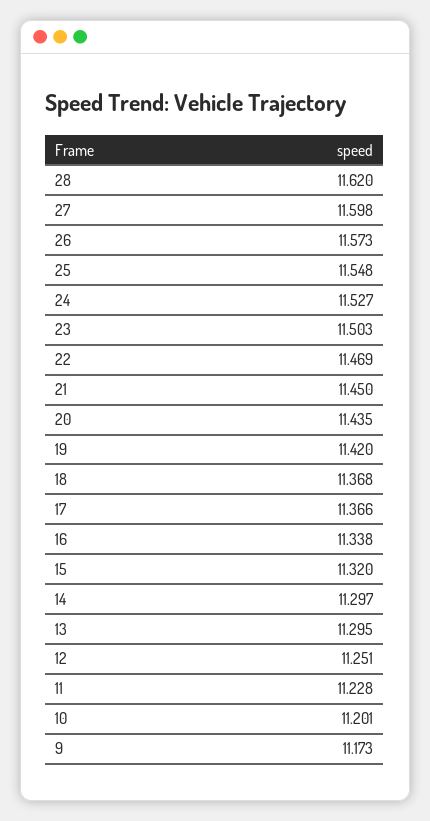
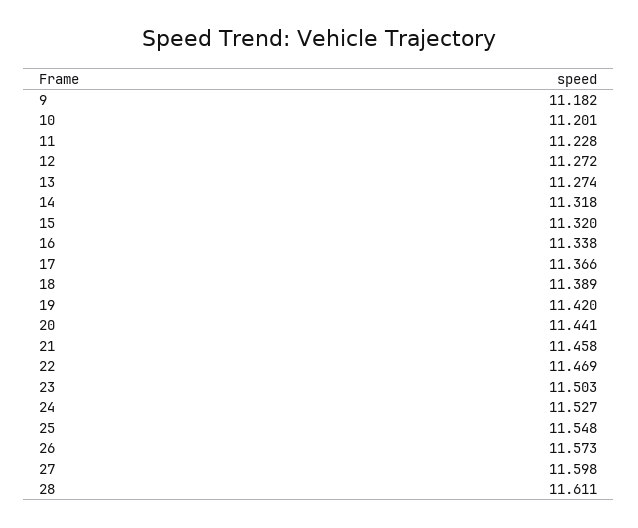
  {
-   "28": 11.62,
+   "28": 11.611,
    "27": 11.598,
    "26": 11.573,
    "25": 11.548,
    "24": 11.527,
    "23": 11.503,
    "22": 11.469,
-   "21": 11.45,
+   "21": 11.458,
-   "20": 11.435,
+   "20": 11.441,
    "19": 11.42,
-   "18": 11.368,
+   "18": 11.389,
    "17": 11.366,
    "16": 11.338,
    "15": 11.32,
-   "14": 11.297,
+   "14": 11.318,
-   "13": 11.295,
+   "13": 11.274,
-   "12": 11.251,
+   "12": 11.272,
    "11": 11.228,
    "10": 11.201,
-   "9": 11.173
+   "9": 11.182
  }

